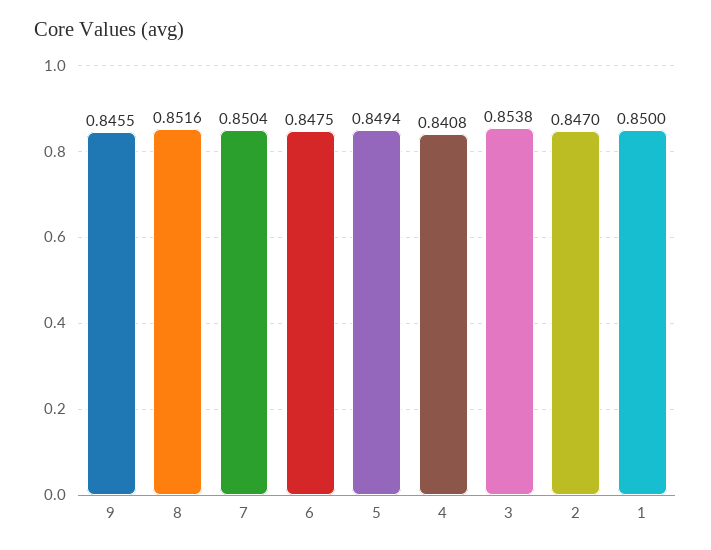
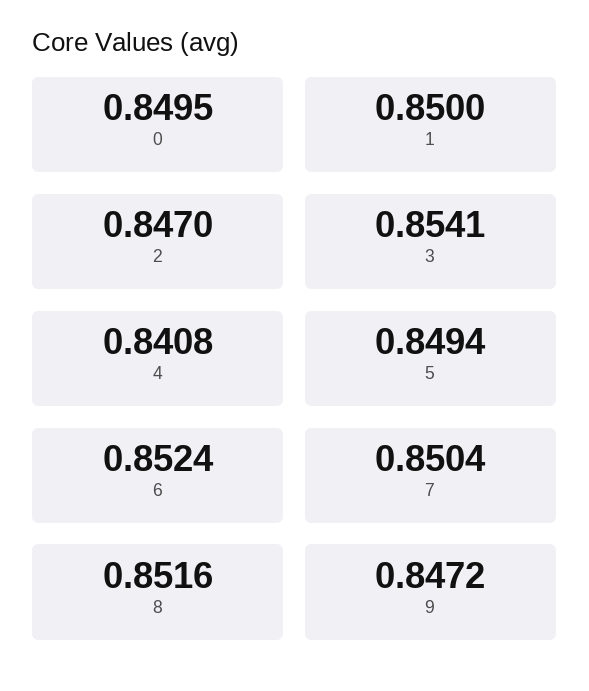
  {
-   "9": 0.8455,
+   "9": 0.8472,
    "8": 0.8516,
    "7": 0.8504,
-   "6": 0.8475,
+   "6": 0.8524,
    "5": 0.8494,
    "4": 0.8408,
-   "3": 0.8538,
+   "3": 0.8541,
    "2": 0.847,
-   "1": 0.85
+   "1": 0.85,
+   "0": 0.8495
  }

